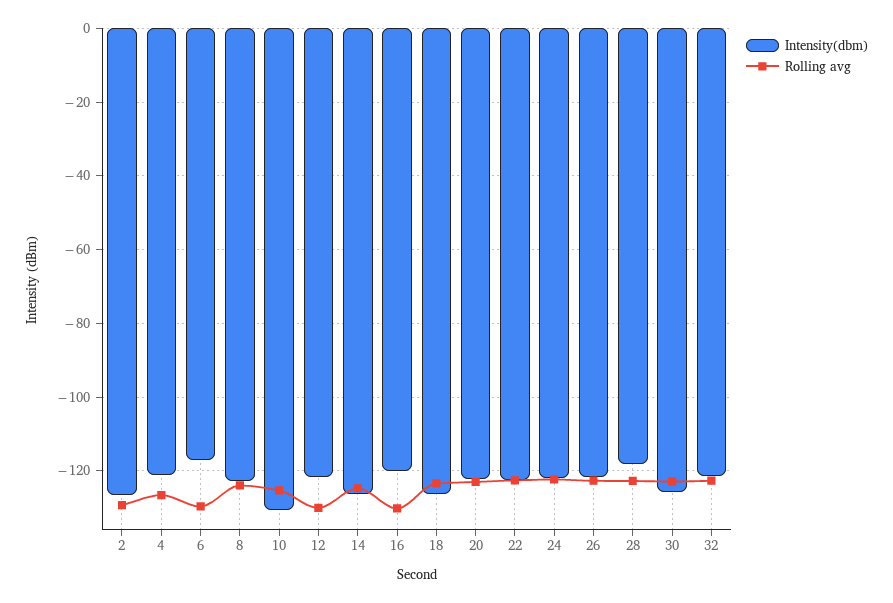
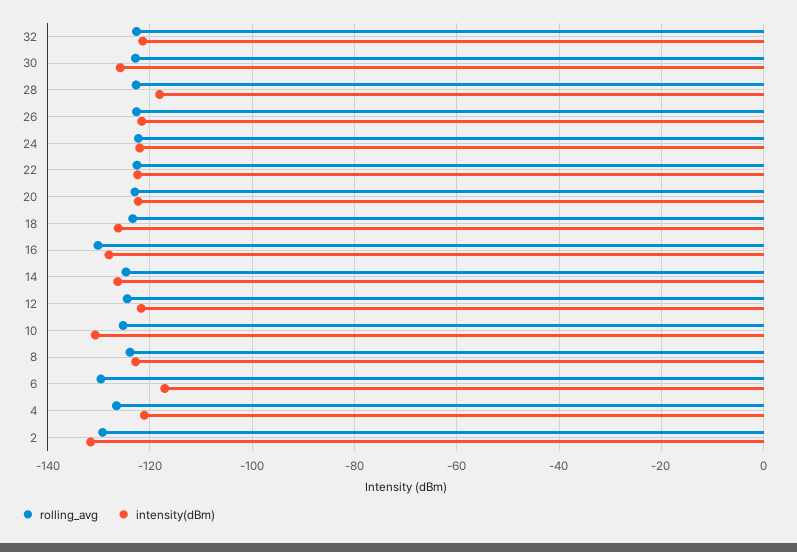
  {
    "Intensity(dbm)": {
-     "2": -126,
+     "2": -132,
      "4": -122,
      "6": -118,
      "8": -122,
      "10": -130,
      "12": -122,
      "14": -126,
-     "16": -120,
+     "16": -128,
      "18": -126,
      "20": -122,
      "22": -122,
      "24": -122,
      "26": -122,
      "28": -118,
      "30": -126,
      "32": -122
    },
    "Rolling avg": {
      "2": -130,
      "4": -126,
      "6": -130,
      "8": -124,
      "10": -126,
-     "12": -130,
+     "12": -124,
      "14": -124,
      "16": -130,
      "18": -124,
      "20": -122,
      "22": -122,
      "24": -122,
      "26": -122,
      "28": -122,
      "30": -122,
      "32": -122
    }
  }

